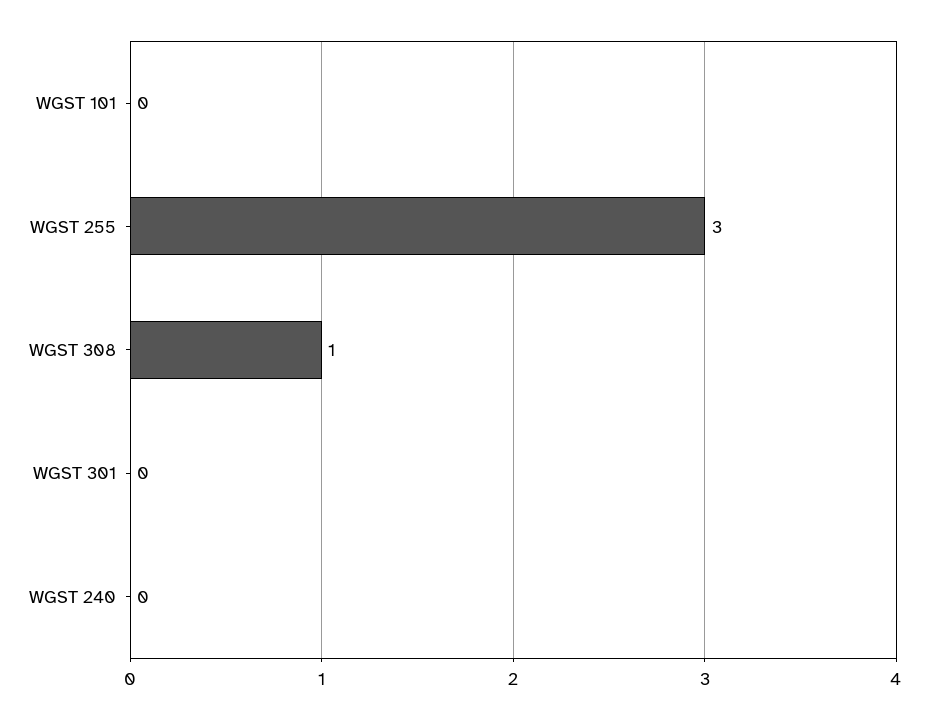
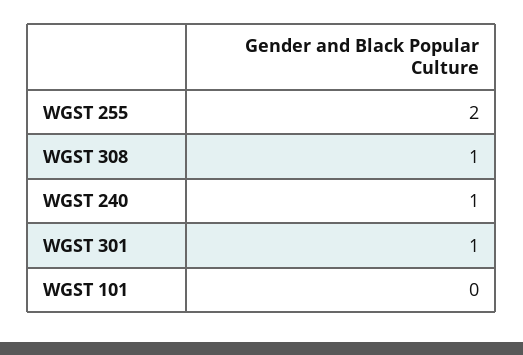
  {
    "WGST 101": 0,
-   "WGST 255": 3,
+   "WGST 255": 2,
    "WGST 308": 1,
-   "WGST 301": 0,
+   "WGST 301": 1,
-   "WGST 240": 0
+   "WGST 240": 1
  }

